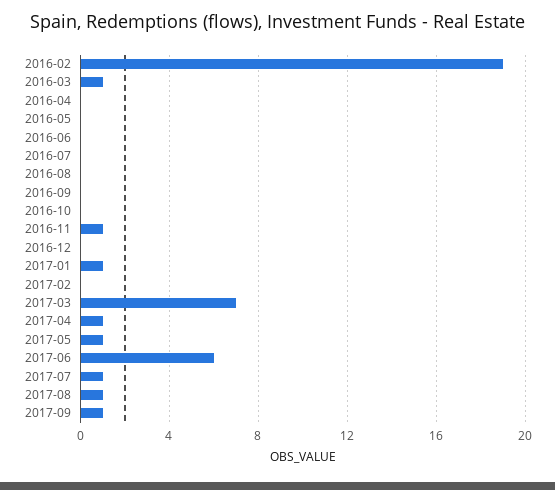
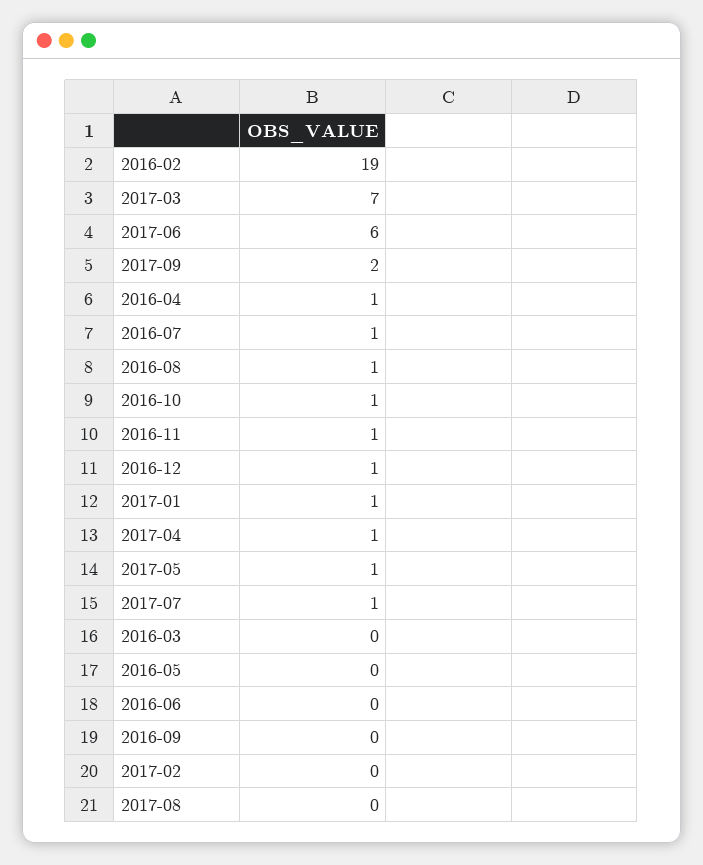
  {
    "2016-02": 19,
-   "2016-03": 1,
+   "2016-03": 0,
-   "2016-04": 0,
+   "2016-04": 1,
    "2016-05": 0,
    "2016-06": 0,
-   "2016-07": 0,
+   "2016-07": 1,
-   "2016-08": 0,
+   "2016-08": 1,
    "2016-09": 0,
-   "2016-10": 0,
+   "2016-10": 1,
    "2016-11": 1,
-   "2016-12": 0,
+   "2016-12": 1,
    "2017-01": 1,
    "2017-02": 0,
    "2017-03": 7,
    "2017-04": 1,
    "2017-05": 1,
    "2017-06": 6,
    "2017-07": 1,
-   "2017-08": 1,
+   "2017-08": 0,
-   "2017-09": 1
+   "2017-09": 2
  }

